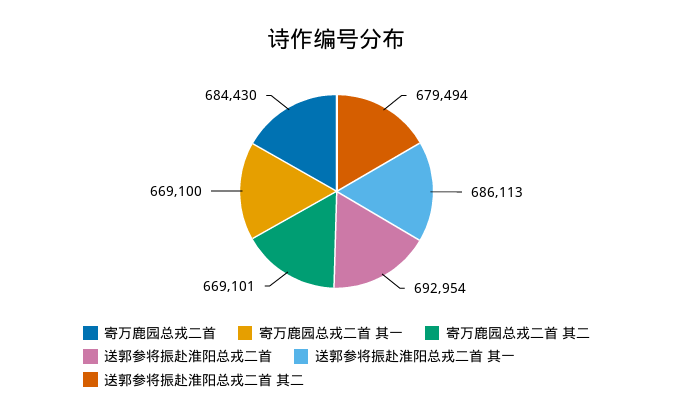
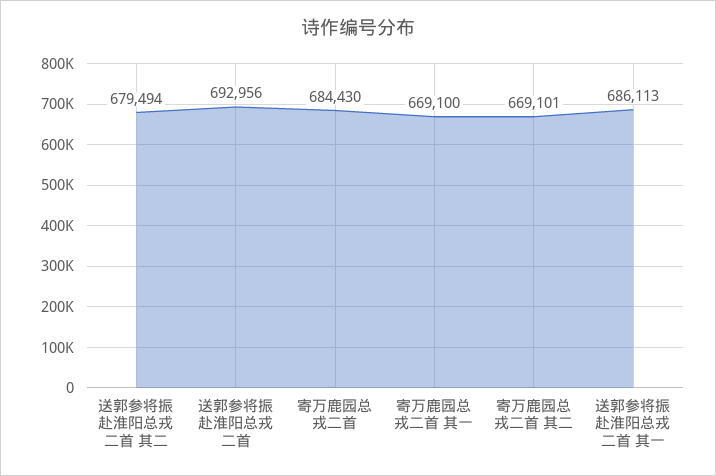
  {
    "寄万鹿园总戎二首": 684430,
    "寄万鹿园总戎二首 其一": 669100,
    "寄万鹿园总戎二首 其二": 669101,
-   "送郭参将振赴淮阳总戎二首": 692954,
+   "送郭参将振赴淮阳总戎二首": 692956,
    "送郭参将振赴淮阳总戎二首 其一": 686113,
    "送郭参将振赴淮阳总戎二首 其二": 679494
  }

